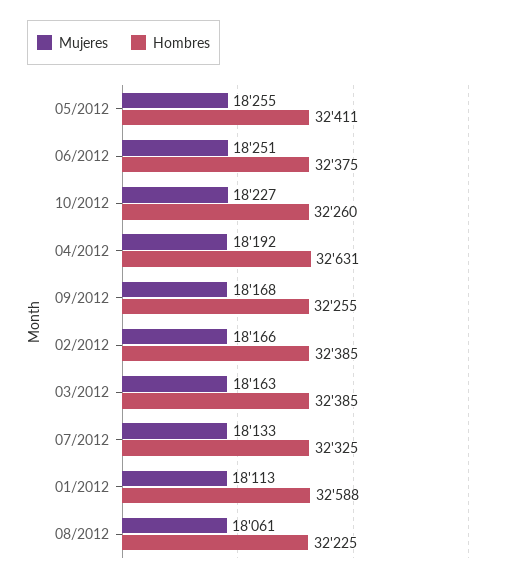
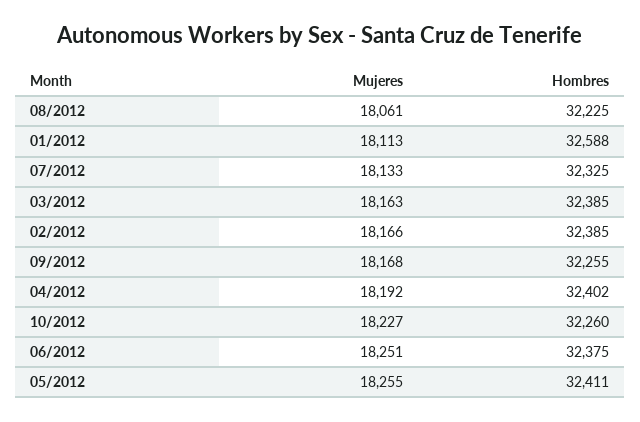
  {
    "Mujeres": {
      "05/2012": 18255,
      "06/2012": 18251,
      "10/2012": 18227,
      "04/2012": 18192,
      "09/2012": 18168,
      "02/2012": 18166,
      "03/2012": 18163,
      "07/2012": 18133,
      "01/2012": 18113,
      "08/2012": 18061
    },
    "Hombres": {
      "05/2012": 32411,
      "06/2012": 32375,
      "10/2012": 32260,
-     "04/2012": 32631,
+     "04/2012": 32402,
      "09/2012": 32255,
      "02/2012": 32385,
      "03/2012": 32385,
      "07/2012": 32325,
      "01/2012": 32588,
      "08/2012": 32225
    }
  }

